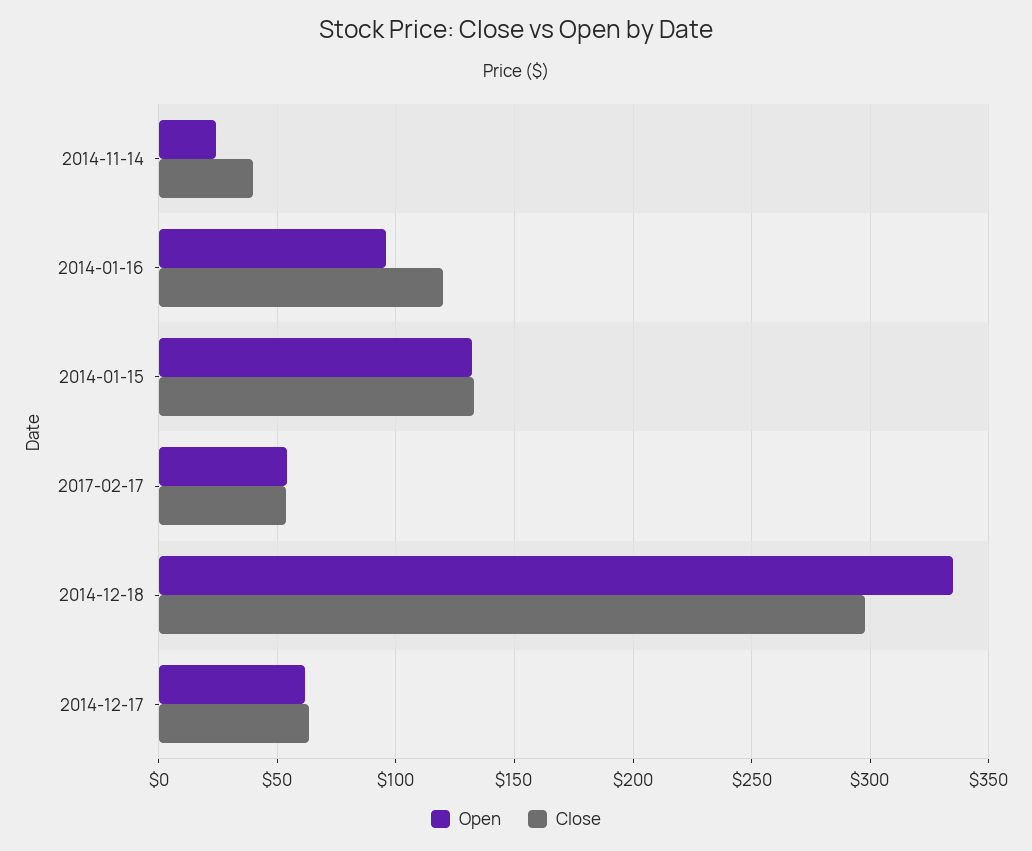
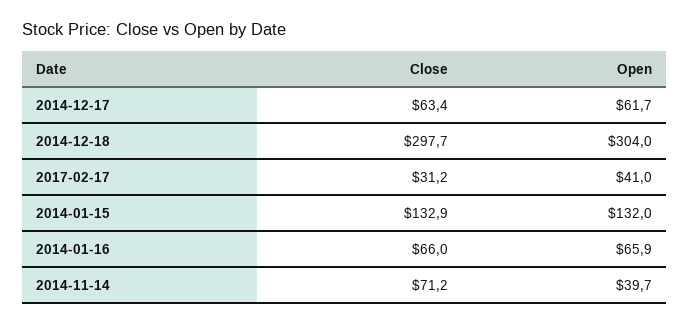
  {
    "Open": {
-     "2014-11-14": 25,
+     "2014-11-14": 39.7,
-     "2014-01-16": 95,
+     "2014-01-16": 65.9,
      "2014-01-15": 132,
-     "2017-02-17": 55,
+     "2017-02-17": 41,
-     "2014-12-18": 335,
+     "2014-12-18": 304,
      "2014-12-17": 61.7
    },
    "Close": {
-     "2014-11-14": 40,
+     "2014-11-14": 71.2,
-     "2014-01-16": 120,
+     "2014-01-16": 66,
      "2014-01-15": 132.9,
-     "2017-02-17": 55,
+     "2017-02-17": 31.2,
      "2014-12-18": 297.7,
      "2014-12-17": 63.4
    }
  }

